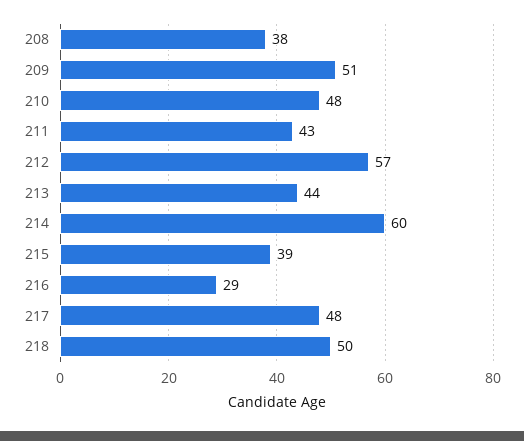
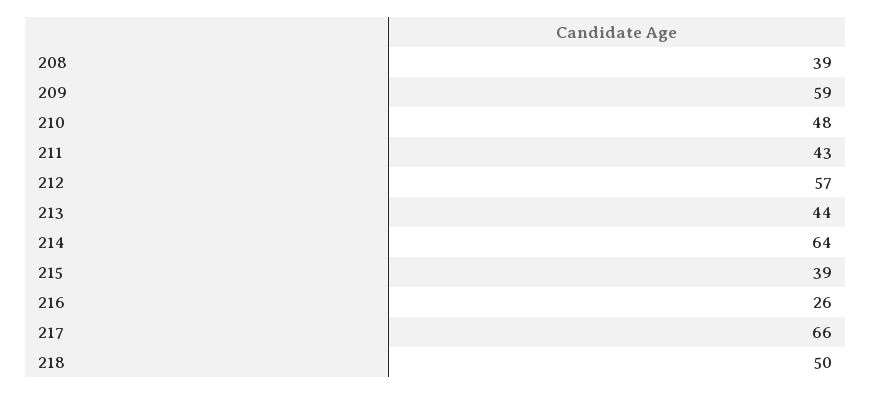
  {
-   "208": 38,
+   "208": 39,
-   "209": 51,
+   "209": 59,
    "210": 48,
    "211": 43,
    "212": 57,
    "213": 44,
-   "214": 60,
+   "214": 64,
    "215": 39,
-   "216": 29,
+   "216": 26,
-   "217": 48,
+   "217": 66,
    "218": 50
  }

